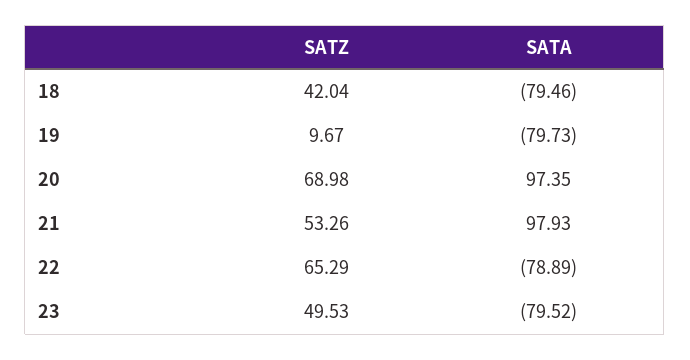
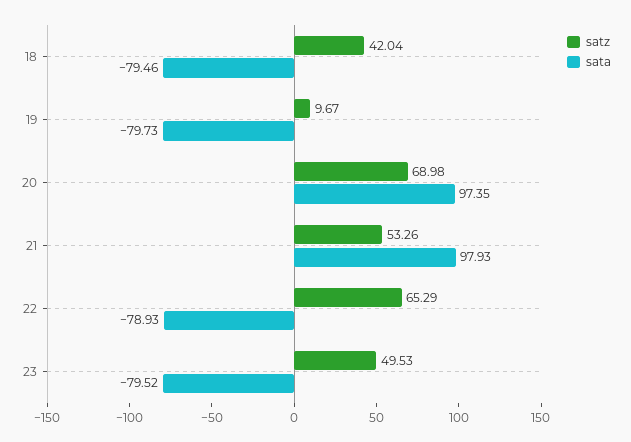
  {
    "SATZ": {
      "18": 42.04,
      "19": 9.67,
      "20": 68.98,
      "21": 53.26,
      "22": 65.29,
      "23": 49.53
    },
    "SATA": {
      "18": -79.46,
      "19": -79.73,
      "20": 97.35,
      "21": 97.93,
-     "22": -78.89,
+     "22": -78.93,
      "23": -79.52
    }
  }

